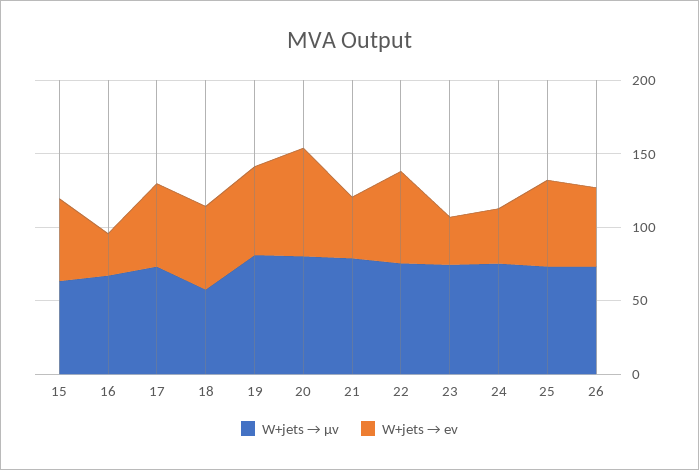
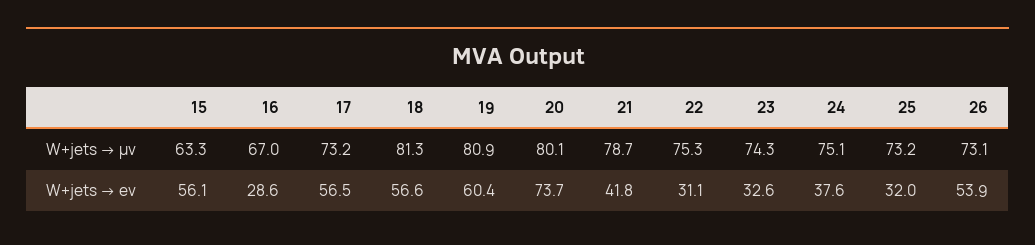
  {
    "W+jets → μv": {
      "15": 63.3,
      "16": 67,
      "17": 73.2,
-     "18": 60,
+     "18": 81.3,
      "19": 80.9,
      "20": 80.1,
      "21": 78.7,
      "22": 75.3,
      "23": 74.3,
      "24": 75.1,
      "25": 73.2,
      "26": 73.1
    },
    "W+jets → ev": {
      "15": 56.1,
      "16": 28.6,
      "17": 56.5,
      "18": 56.6,
      "19": 60.4,
      "20": 73.7,
      "21": 41.8,
-     "22": 60,
+     "22": 31.1,
      "23": 32.6,
      "24": 37.6,
-     "25": 60,
+     "25": 32,
      "26": 53.9
    }
  }

